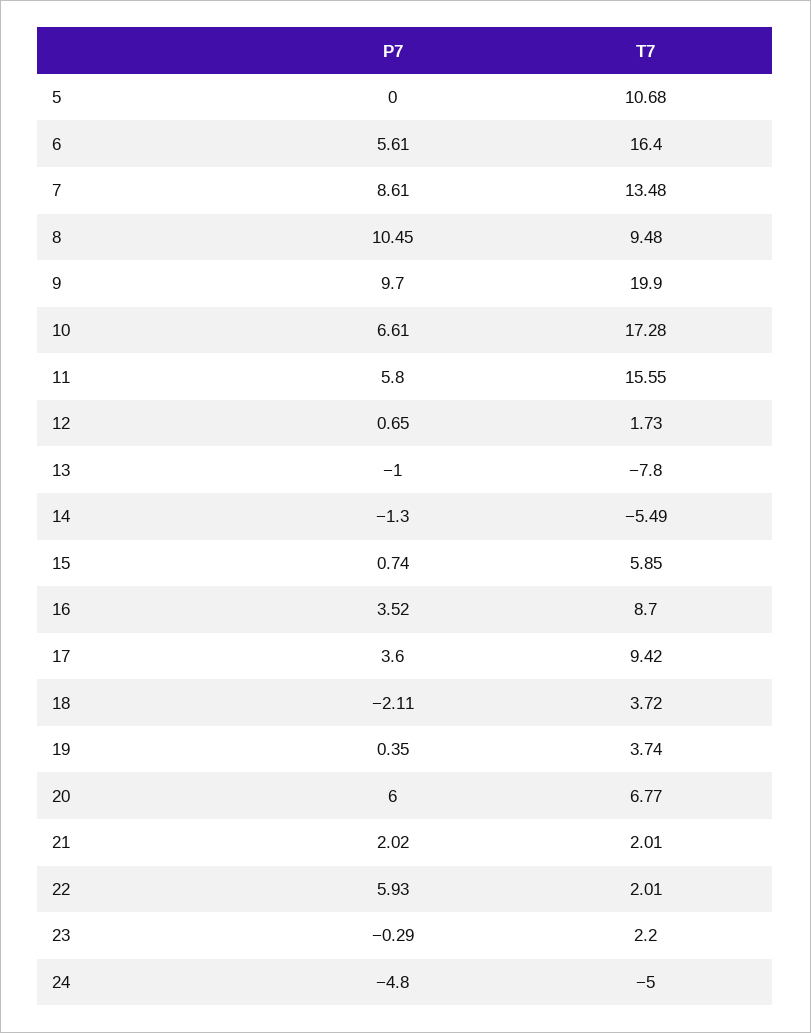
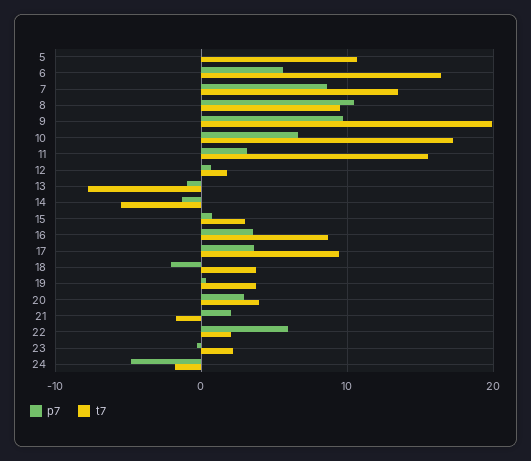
  {
    "P7": {
      "5": 0,
      "6": 5.61,
      "7": 8.61,
      "8": 10.45,
      "9": 9.7,
      "10": 6.61,
-     "11": 5.8,
+     "11": 3,
      "12": 0.65,
      "13": -1,
      "14": -1.3,
      "15": 0.74,
      "16": 3.52,
      "17": 3.6,
      "18": -2.11,
      "19": 0.35,
-     "20": 6,
+     "20": 3,
      "21": 2.02,
      "22": 5.93,
      "23": -0.29,
      "24": -4.8
    },
    "T7": {
      "5": 10.68,
      "6": 16.4,
      "7": 13.48,
      "8": 9.48,
      "9": 19.9,
      "10": 17.28,
      "11": 15.55,
      "12": 1.73,
      "13": -7.8,
      "14": -5.49,
-     "15": 5.85,
+     "15": 3,
      "16": 8.7,
      "17": 9.42,
      "18": 3.72,
      "19": 3.74,
-     "20": 6.77,
+     "20": 4,
-     "21": 2.01,
+     "21": -2,
      "22": 2.01,
      "23": 2.2,
-     "24": -5
+     "24": -2
    }
  }

